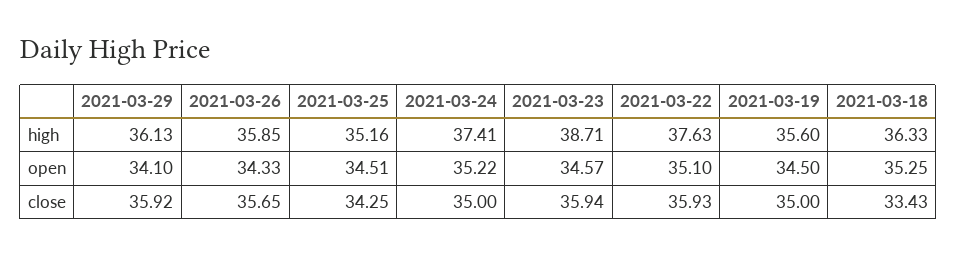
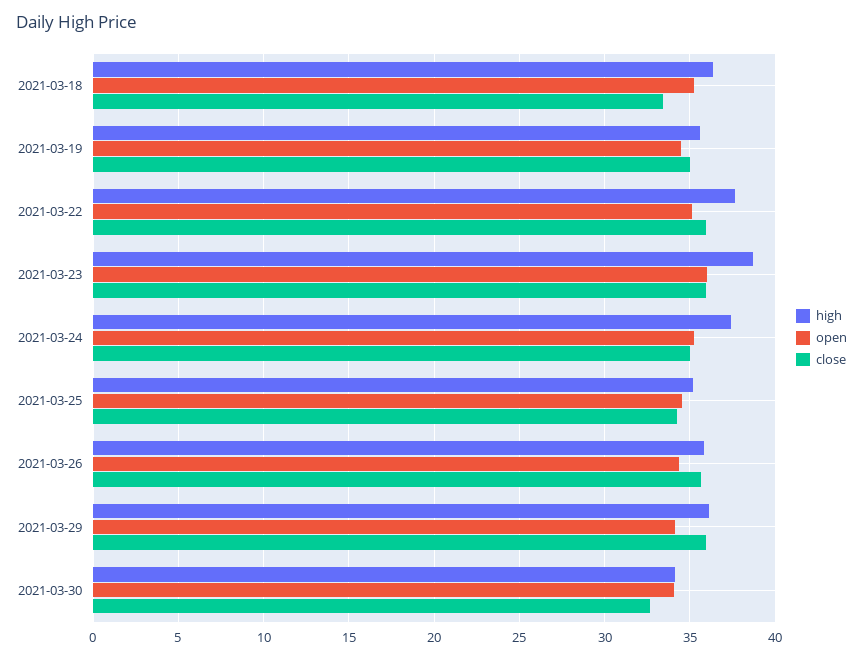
  {
    "high": {
      "2021-03-29": 36.13,
      "2021-03-26": 35.85,
      "2021-03-25": 35.16,
      "2021-03-24": 37.41,
      "2021-03-23": 38.71,
      "2021-03-22": 37.63,
      "2021-03-19": 35.6,
-     "2021-03-18": 36.33
+     "2021-03-18": 36.33,
+     "2021-03-30": 34
    },
    "open": {
      "2021-03-29": 34.1,
      "2021-03-26": 34.33,
      "2021-03-25": 34.51,
      "2021-03-24": 35.22,
-     "2021-03-23": 34.57,
+     "2021-03-23": 36,
      "2021-03-22": 35.1,
      "2021-03-19": 34.5,
-     "2021-03-18": 35.25
+     "2021-03-18": 35.25,
+     "2021-03-30": 34
    },
    "close": {
      "2021-03-29": 35.92,
      "2021-03-26": 35.65,
      "2021-03-25": 34.25,
      "2021-03-24": 35,
      "2021-03-23": 35.94,
      "2021-03-22": 35.93,
      "2021-03-19": 35,
-     "2021-03-18": 33.43
+     "2021-03-18": 33.43,
+     "2021-03-30": 32.5
    }
  }

